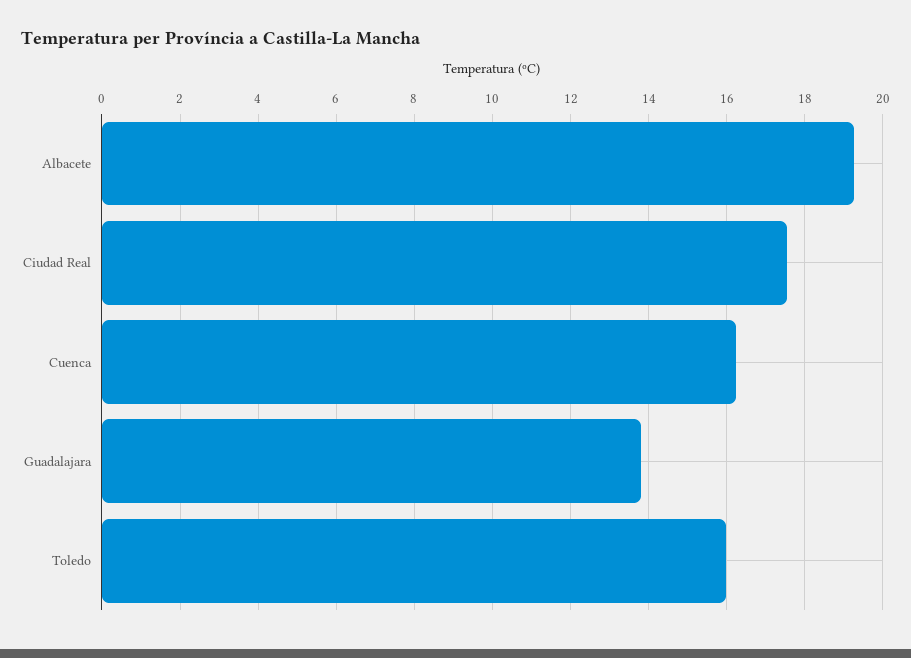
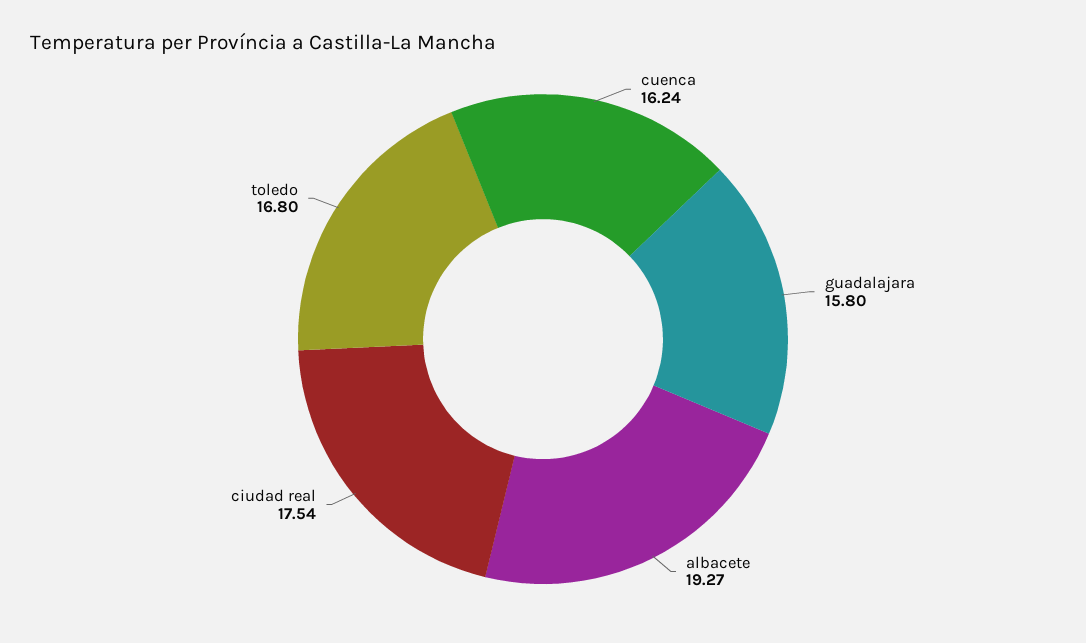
  {
    "Albacete": 19.27,
    "Ciudad Real": 17.54,
    "Cuenca": 16.24,
-   "Guadalajara": 13.8,
+   "Guadalajara": 15.8,
-   "Toledo": 16
+   "Toledo": 16.8
  }

